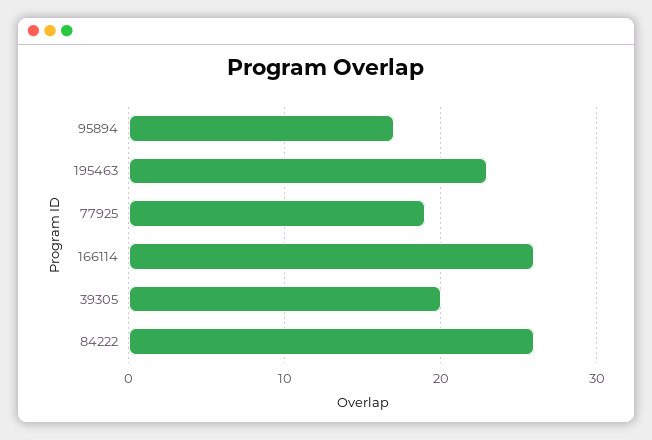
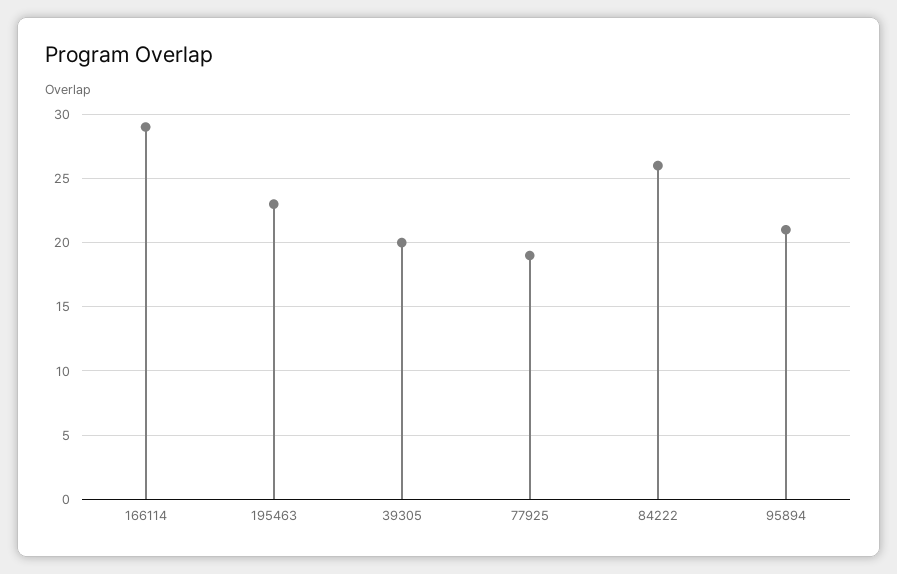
  {
-   "95894": 17,
+   "95894": 21,
    "195463": 23,
    "77925": 19,
-   "166114": 26,
+   "166114": 29,
    "39305": 20,
    "84222": 26
  }

